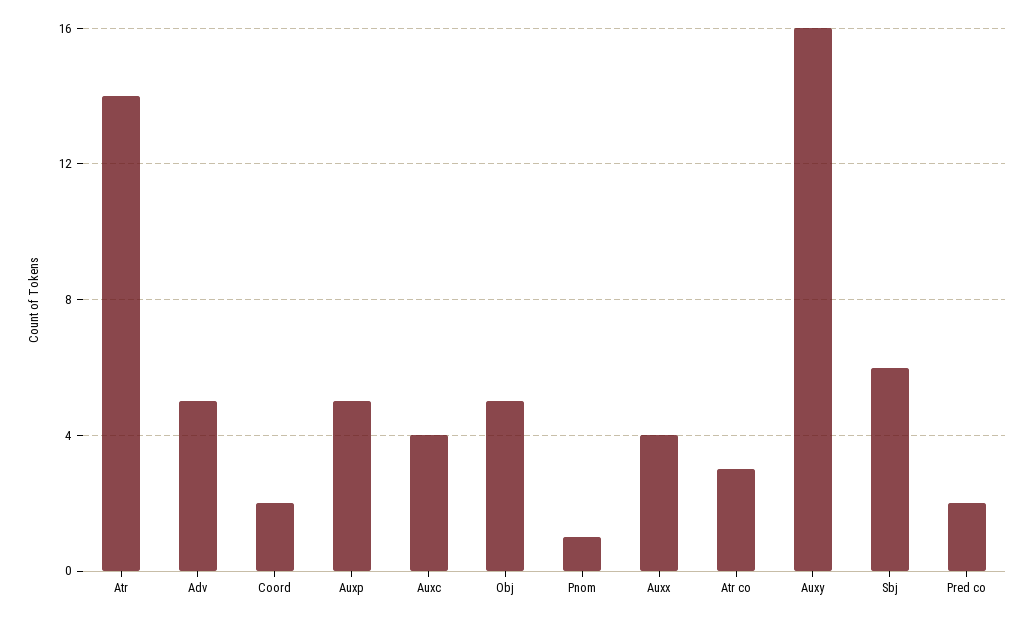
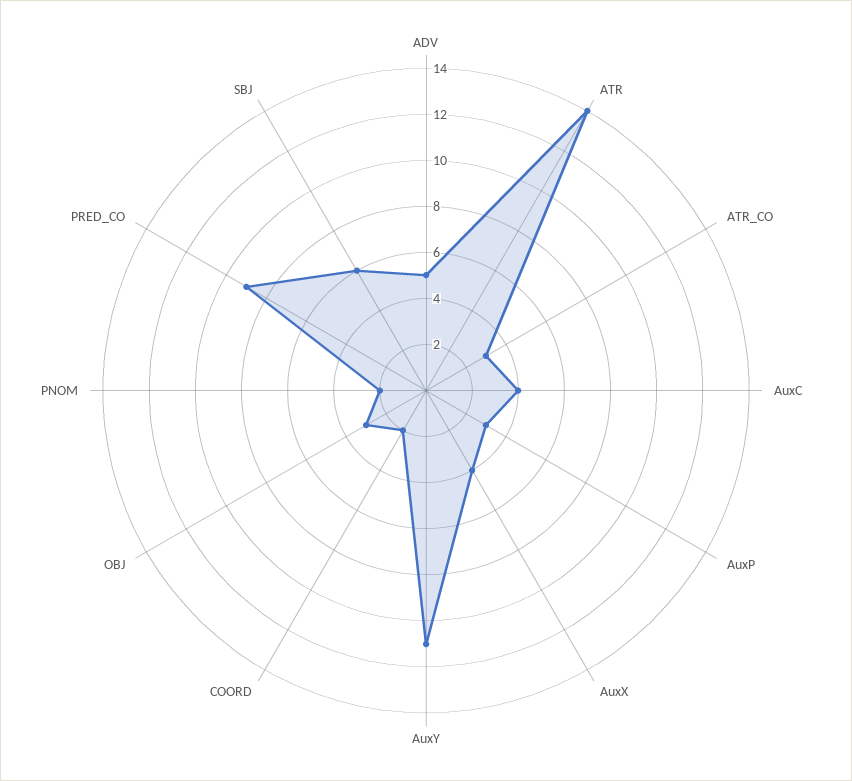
  {
    "Atr": 14,
    "Adv": 5,
    "Coord": 2,
-   "Auxp": 5,
+   "Auxp": 3,
    "Auxc": 4,
-   "Obj": 5,
+   "Obj": 3,
-   "Pnom": 1,
+   "Pnom": 2,
    "Auxx": 4,
    "Atr co": 3,
-   "Auxy": 16,
+   "Auxy": 11,
    "Sbj": 6,
-   "Pred co": 2
+   "Pred co": 9
  }

